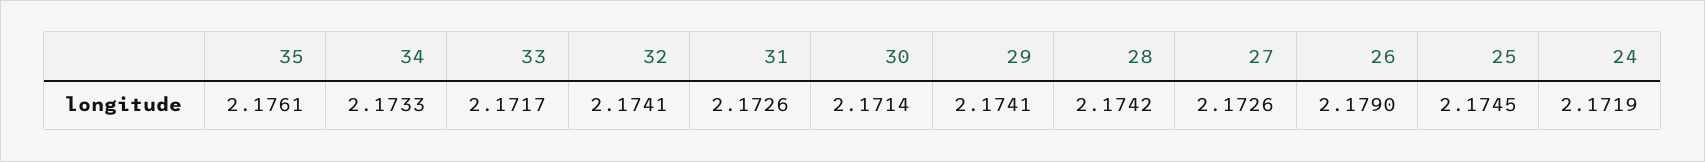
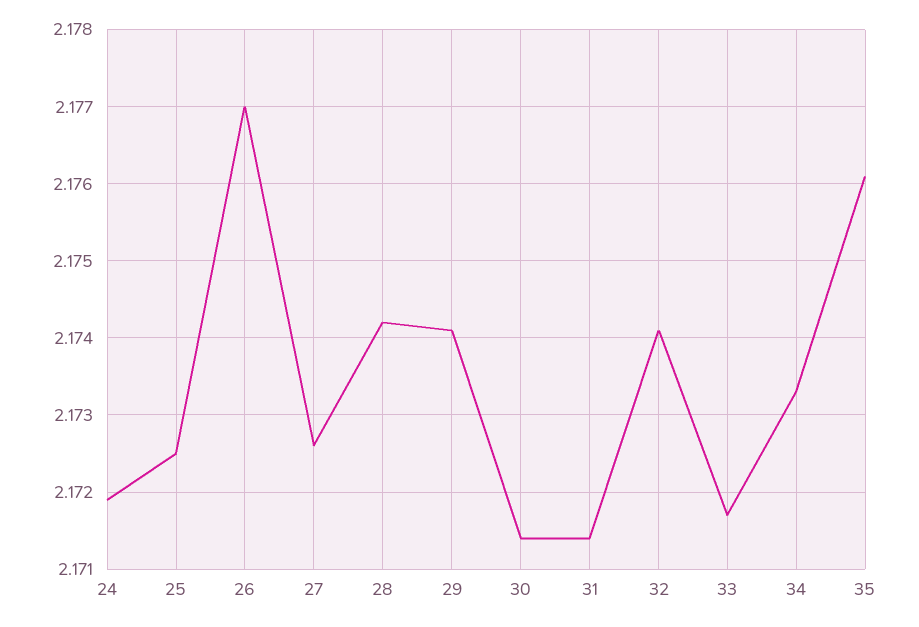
  {
    "35": 2.1761,
    "34": 2.1733,
    "33": 2.1717,
    "32": 2.1741,
-   "31": 2.1726,
+   "31": 2.1714,
    "30": 2.1714,
    "29": 2.1741,
    "28": 2.1742,
    "27": 2.1726,
-   "26": 2.179,
+   "26": 2.177,
-   "25": 2.1745,
+   "25": 2.1725,
    "24": 2.1719
  }

